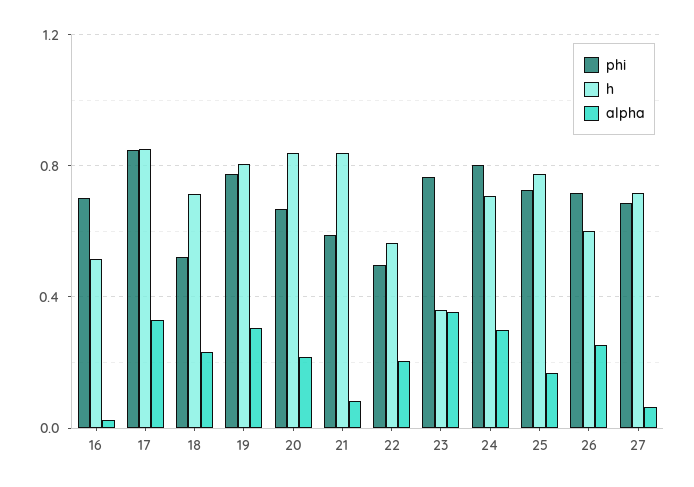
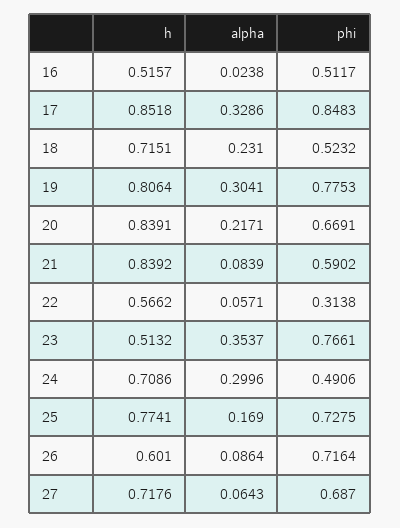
  {
    "phi": {
-     "16": 0.7,
+     "16": 0.5117,
      "17": 0.8483,
      "18": 0.5232,
      "19": 0.7753,
      "20": 0.6691,
      "21": 0.5902,
-     "22": 0.5,
+     "22": 0.3138,
      "23": 0.7661,
-     "24": 0.8,
+     "24": 0.4906,
      "25": 0.7275,
      "26": 0.7164,
      "27": 0.687
    },
    "h": {
      "16": 0.5157,
      "17": 0.8518,
      "18": 0.7151,
      "19": 0.8064,
      "20": 0.8391,
      "21": 0.8392,
      "22": 0.5662,
-     "23": 0.35,
+     "23": 0.5132,
      "24": 0.7086,
      "25": 0.7741,
      "26": 0.601,
      "27": 0.7176
    },
    "alpha": {
      "16": 0.0238,
      "17": 0.3286,
      "18": 0.231,
      "19": 0.3041,
      "20": 0.2171,
      "21": 0.0839,
-     "22": 0.2,
+     "22": 0.0571,
      "23": 0.3537,
      "24": 0.2996,
      "25": 0.169,
-     "26": 0.25,
+     "26": 0.0864,
      "27": 0.0643
    }
  }

